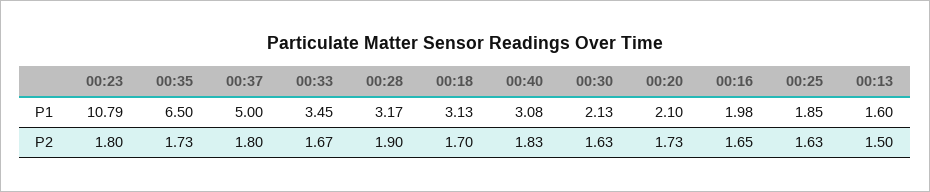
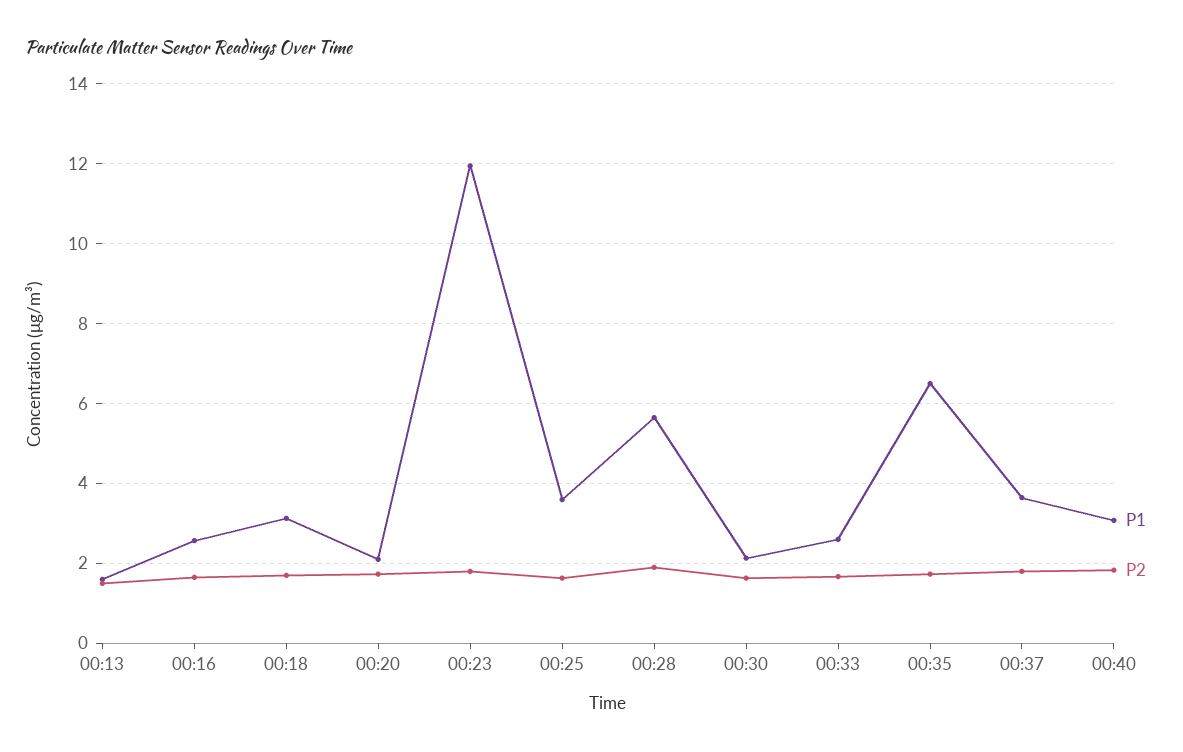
  {
    "P1": {
-     "00:23": 10.79,
+     "00:23": 12,
      "00:35": 6.5,
-     "00:37": 5,
+     "00:37": 3.6,
-     "00:33": 3.45,
+     "00:33": 2.6,
-     "00:28": 3.17,
+     "00:28": 5.6,
      "00:18": 3.13,
      "00:40": 3.08,
      "00:30": 2.13,
      "00:20": 2.1,
-     "00:16": 1.98,
+     "00:16": 2.6,
-     "00:25": 1.85,
+     "00:25": 3.6,
      "00:13": 1.6
    },
    "P2": {
      "00:23": 1.8,
      "00:35": 1.73,
      "00:37": 1.8,
      "00:33": 1.67,
      "00:28": 1.9,
      "00:18": 1.7,
      "00:40": 1.83,
      "00:30": 1.63,
      "00:20": 1.73,
      "00:16": 1.65,
      "00:25": 1.63,
      "00:13": 1.5
    }
  }

